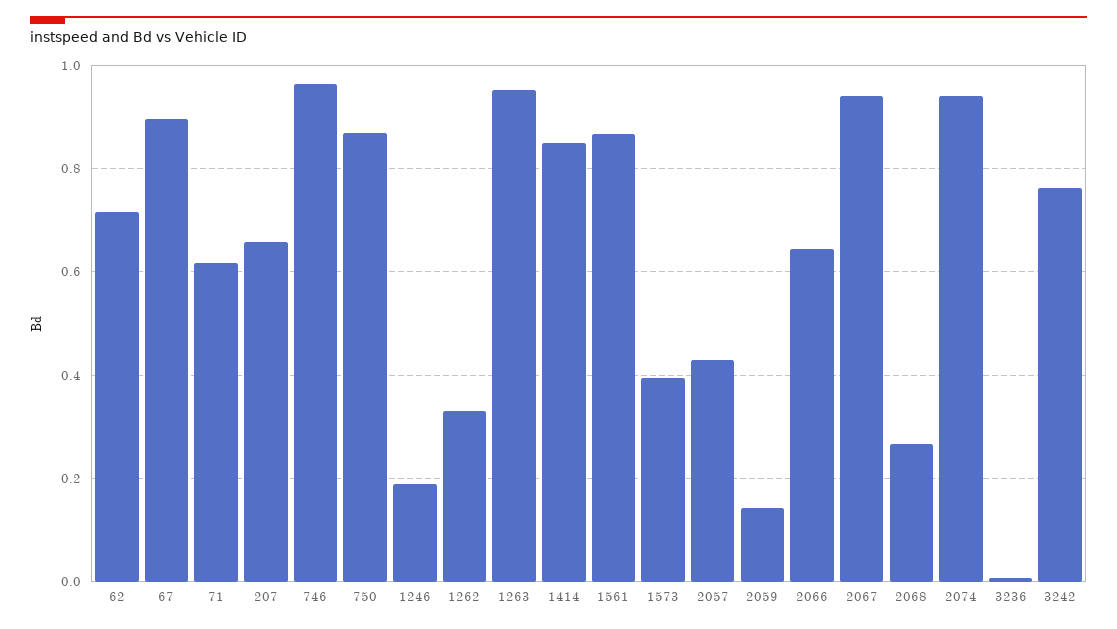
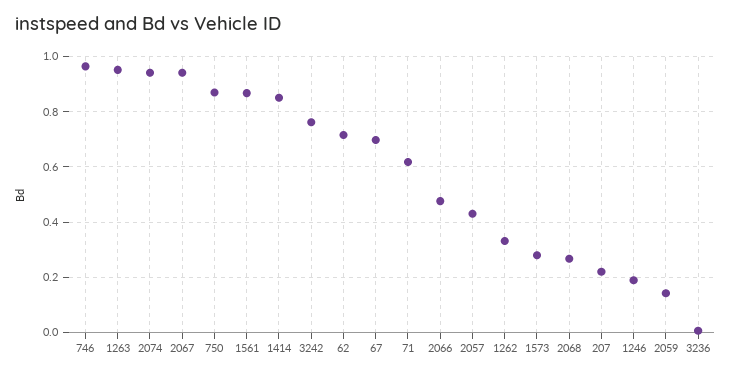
  {
    "62": 0.72,
-   "67": 0.9,
+   "67": 0.7,
    "71": 0.62,
-   "207": 0.66,
+   "207": 0.225,
    "746": 0.96,
    "750": 0.86,
    "1246": 0.18,
    "1262": 0.34,
    "1263": 0.96,
    "1414": 0.86,
    "1561": 0.86,
-   "1573": 0.4,
+   "1573": 0.275,
    "2057": 0.44,
    "2059": 0.14,
-   "2066": 0.64,
+   "2066": 0.475,
    "2067": 0.94,
    "2068": 0.26,
    "2074": 0.94,
    "3236": 0,
    "3242": 0.76
  }

